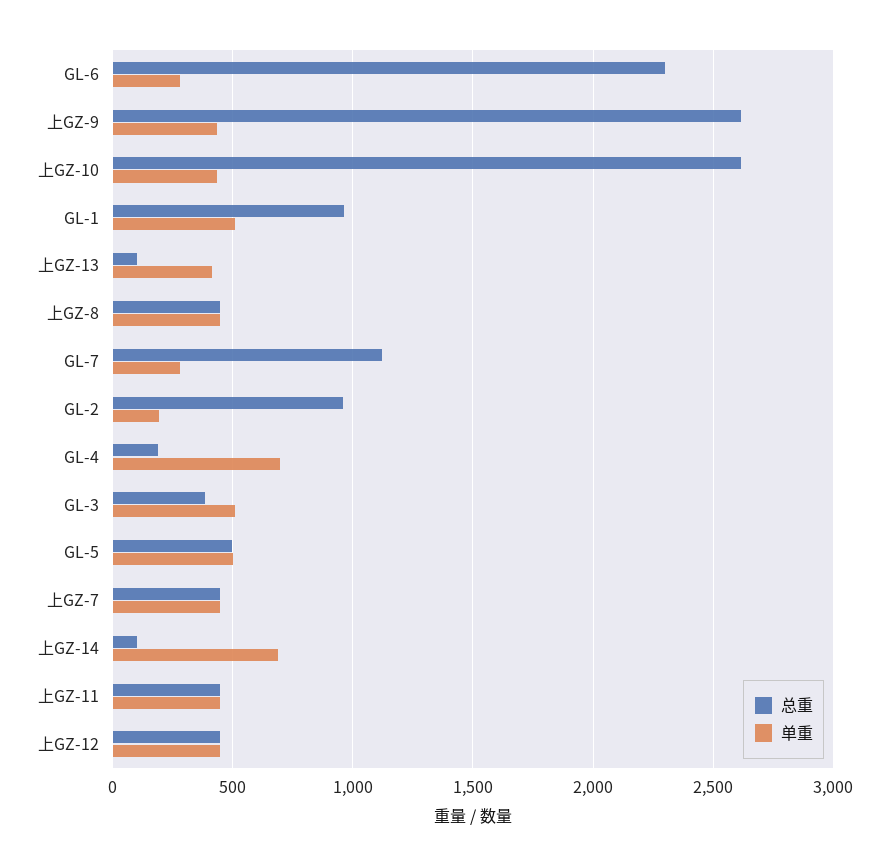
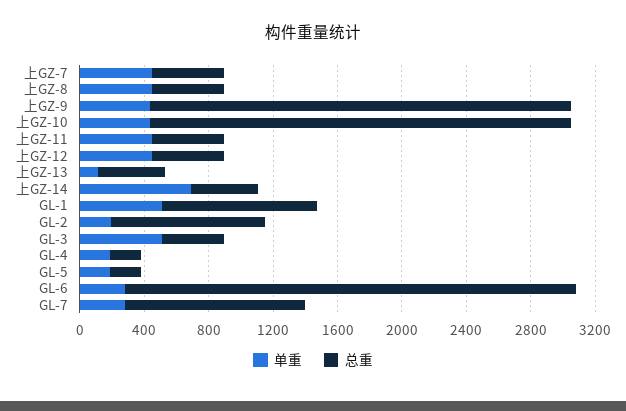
  {
    "总重": {
-     "GL-6": 2300,
+     "GL-6": 2800,
      "上GZ-9": 2600,
      "上GZ-10": 2600,
      "GL-1": 950,
-     "上GZ-13": 100,
+     "上GZ-13": 400,
      "上GZ-8": 450,
      "GL-7": 1100,
      "GL-2": 950,
      "GL-4": 200,
      "GL-3": 400,
-     "GL-5": 500,
+     "GL-5": 200,
      "上GZ-7": 450,
-     "上GZ-14": 100,
+     "上GZ-14": 400,
      "上GZ-11": 450,
      "上GZ-12": 450
    },
    "单重": {
      "GL-6": 300,
      "上GZ-9": 450,
      "上GZ-10": 450,
      "GL-1": 500,
-     "上GZ-13": 400,
+     "上GZ-13": 100,
      "上GZ-8": 450,
      "GL-7": 300,
      "GL-2": 200,
-     "GL-4": 700,
+     "GL-4": 200,
      "GL-3": 500,
-     "GL-5": 500,
+     "GL-5": 200,
      "上GZ-7": 450,
      "上GZ-14": 700,
      "上GZ-11": 450,
      "上GZ-12": 450
    }
  }

